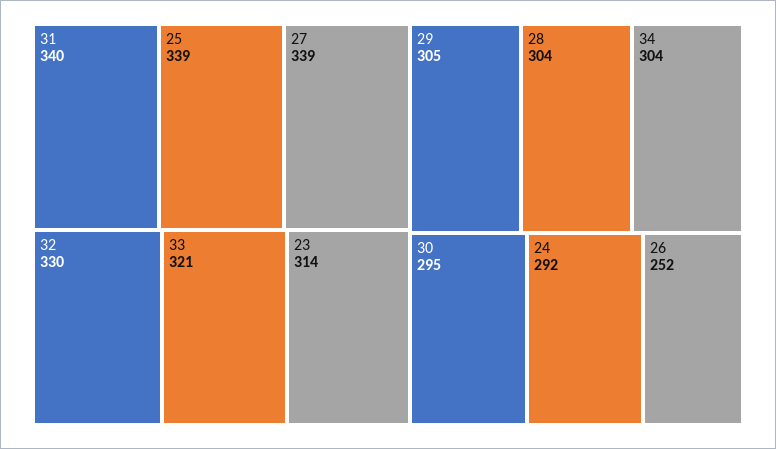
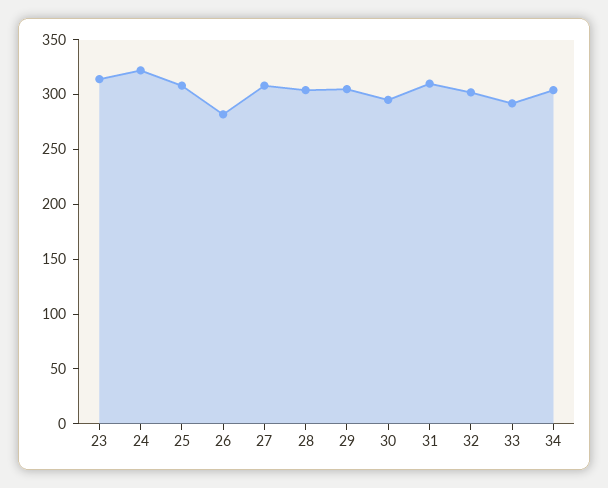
  {
-   "31": 340,
+   "31": 310,
-   "25": 339,
+   "25": 310,
-   "27": 339,
+   "27": 310,
-   "32": 330,
+   "32": 300,
-   "33": 321,
+   "33": 290,
    "23": 314,
    "29": 305,
    "28": 304,
    "34": 304,
    "30": 295,
-   "24": 292,
+   "24": 320,
-   "26": 252
+   "26": 280
  }

